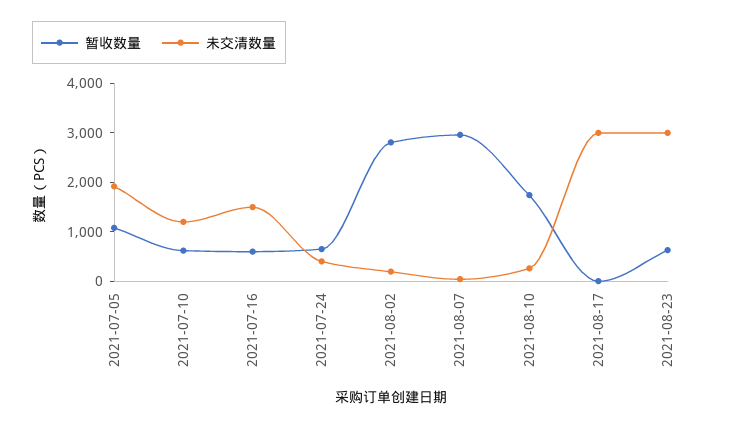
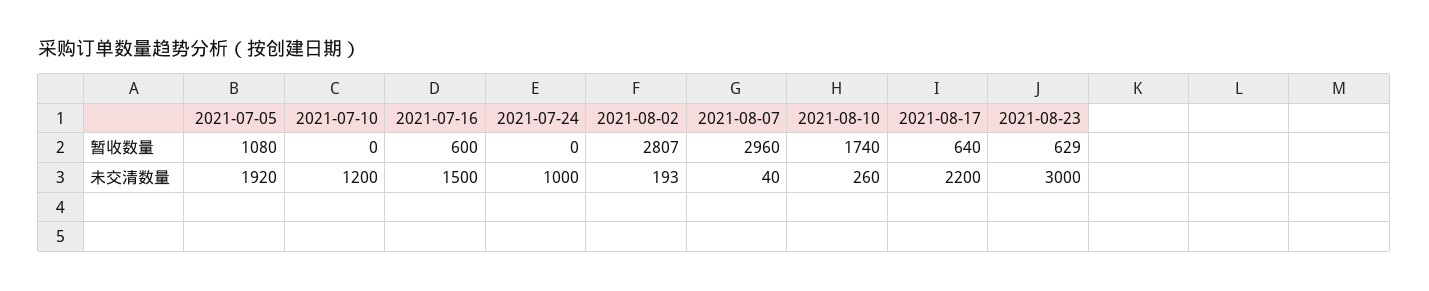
  {
    "暂收数量": {
      "2021-07-05": 1080,
-     "2021-07-10": 600,
+     "2021-07-10": 0,
      "2021-07-16": 600,
-     "2021-07-24": 600,
+     "2021-07-24": 0,
      "2021-08-02": 2807,
      "2021-08-07": 2960,
      "2021-08-10": 1740,
-     "2021-08-17": 0,
+     "2021-08-17": 640,
      "2021-08-23": 629
    },
    "未交清数量": {
      "2021-07-05": 1920,
      "2021-07-10": 1200,
      "2021-07-16": 1500,
-     "2021-07-24": 400,
+     "2021-07-24": 1000,
      "2021-08-02": 193,
      "2021-08-07": 40,
      "2021-08-10": 260,
-     "2021-08-17": 3000,
+     "2021-08-17": 2200,
      "2021-08-23": 3000
    }
  }

